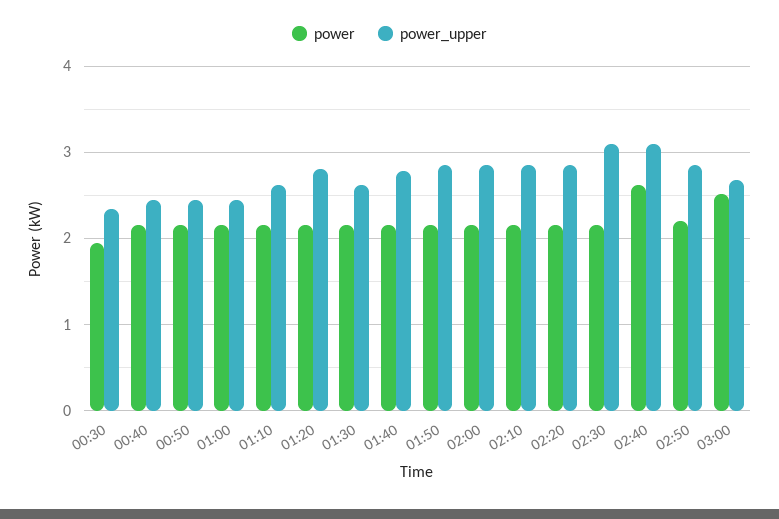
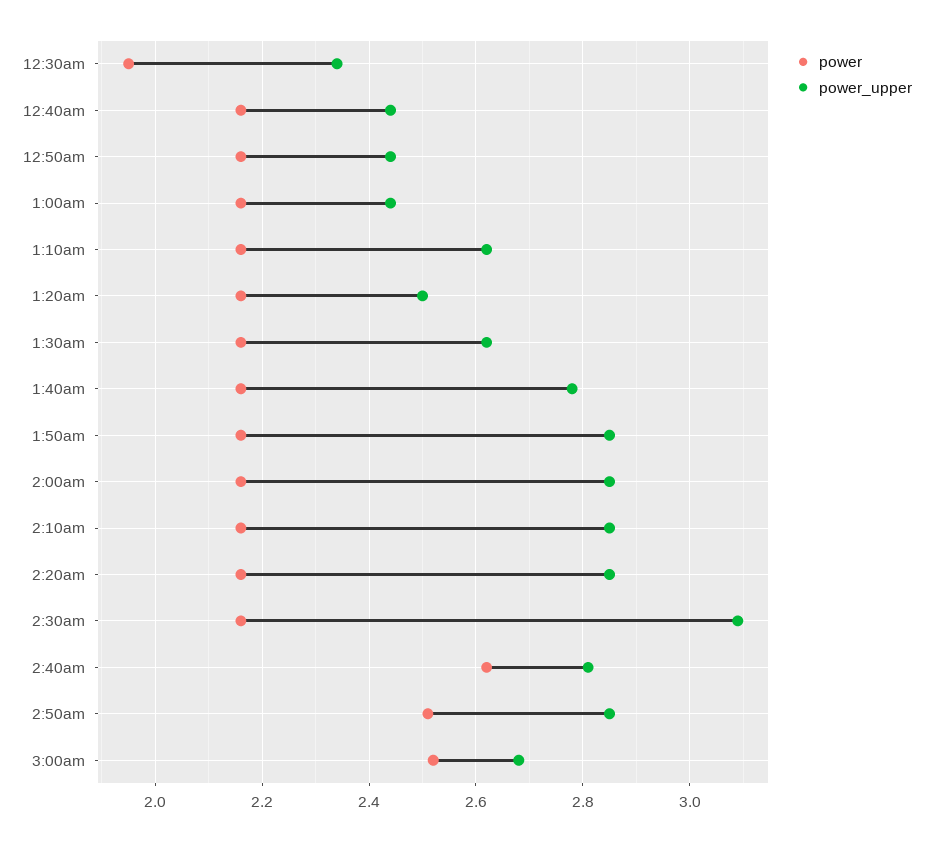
  {
    "power": {
      "00:30": 1.95,
      "00:40": 2.15,
      "00:50": 2.15,
      "01:00": 2.15,
      "01:10": 2.15,
      "01:20": 2.15,
      "01:30": 2.15,
      "01:40": 2.15,
      "01:50": 2.15,
      "02:00": 2.15,
      "02:10": 2.15,
      "02:20": 2.15,
      "02:30": 2.15,
      "02:40": 2.6,
-     "02:50": 2.2,
+     "02:50": 2.5,
      "03:00": 2.5
    },
    "power_upper": {
      "00:30": 2.35,
      "00:40": 2.45,
      "00:50": 2.45,
      "01:00": 2.45,
      "01:10": 2.6,
-     "01:20": 2.8,
+     "01:20": 2.5,
      "01:30": 2.6,
      "01:40": 2.8,
      "01:50": 2.85,
      "02:00": 2.85,
      "02:10": 2.85,
      "02:20": 2.85,
      "02:30": 3.1,
-     "02:40": 3.1,
+     "02:40": 2.8,
      "02:50": 2.85,
      "03:00": 2.7
    }
  }

